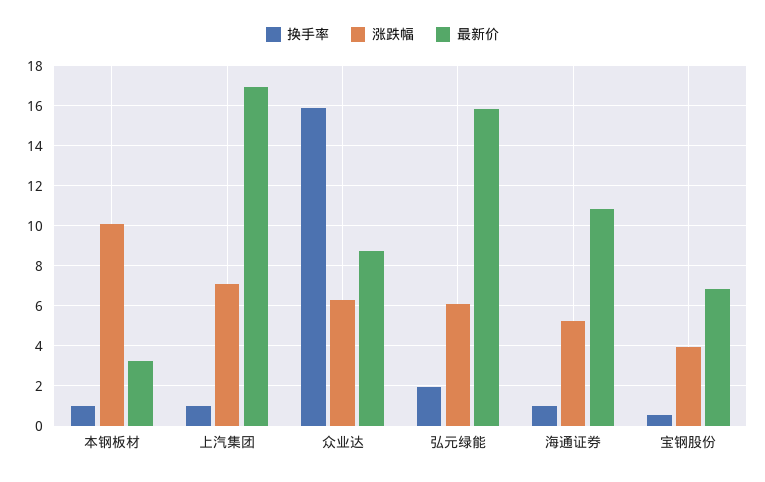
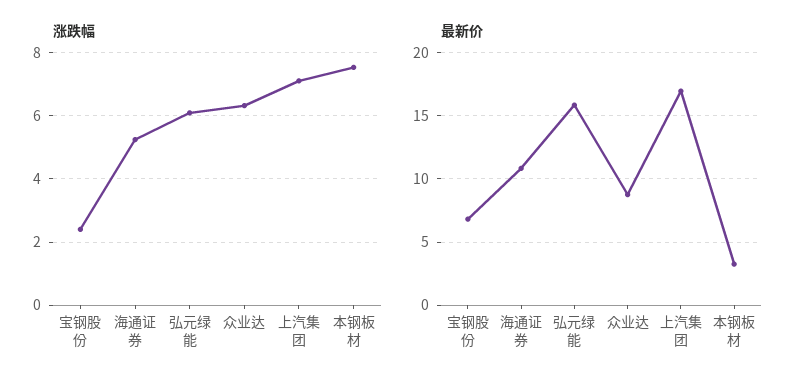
  {
-   "换手率": {
-     "本钢板材": 1,
-     "上汽集团": 1,
-     "众业达": 16,
-     "弘元绿能": 2,
-     "海通证券": 1,
-     "宝钢股份": 0.5
-   },
    "涨跌幅": {
-     "本钢板材": 10,
+     "本钢板材": 7.6,
      "上汽集团": 7.2,
      "众业达": 6.4,
      "弘元绿能": 6,
      "海通证券": 5.2,
-     "宝钢股份": 4
+     "宝钢股份": 2.4
    },
    "最新价": {
      "本钢板材": 3.5,
      "上汽集团": 17,
      "众业达": 9,
      "弘元绿能": 16,
      "海通证券": 11,
      "宝钢股份": 7
    }
  }

